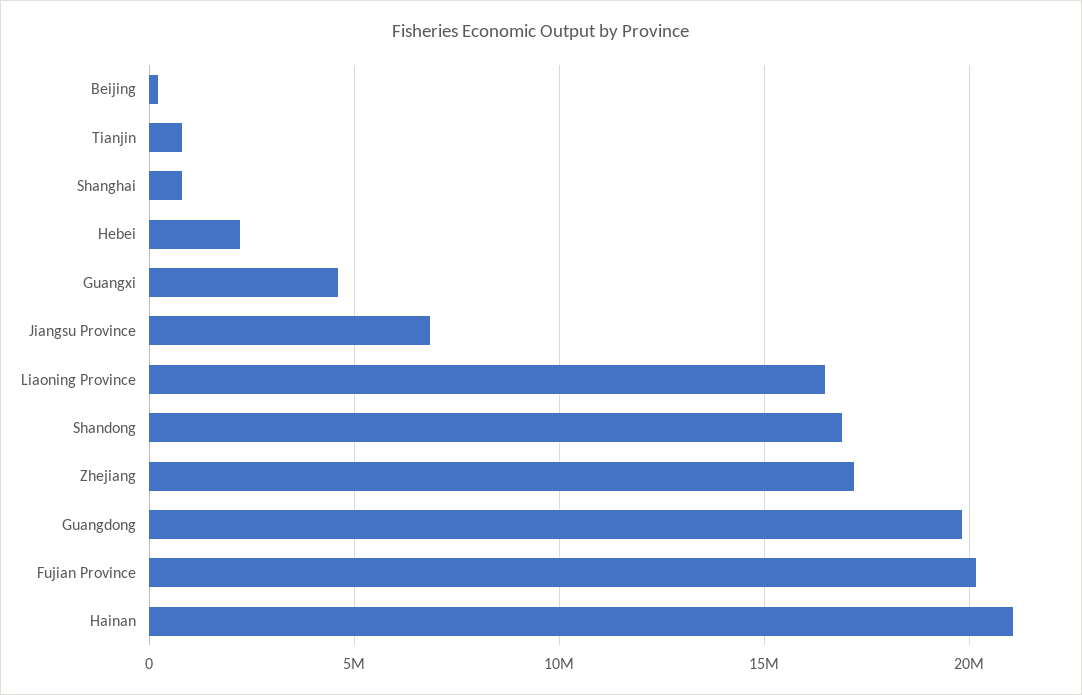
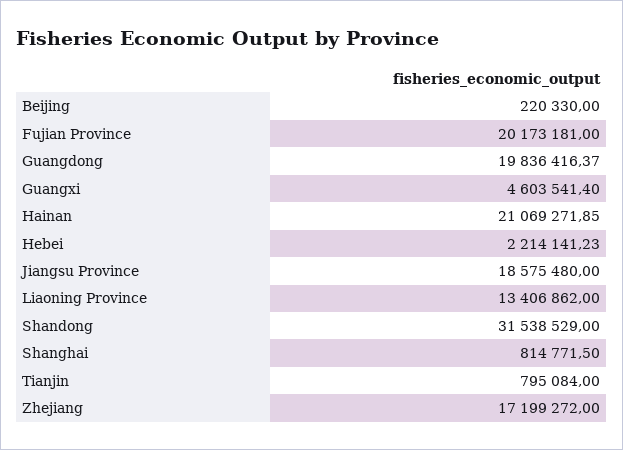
  {
    "Beijing": 220330,
    "Tianjin": 795084,
    "Shanghai": 814771.5,
    "Hebei": 2214141.23,
    "Guangxi": 4603541.4,
-   "Jiangsu Province": 7000000,
+   "Jiangsu Province": 18575480,
-   "Liaoning Province": 16500000,
+   "Liaoning Province": 13406862,
-   "Shandong": 17000000,
+   "Shandong": 31538529,
    "Zhejiang": 17199272,
    "Guangdong": 19836416.37,
    "Fujian Province": 20173181,
    "Hainan": 21069271.85
  }

